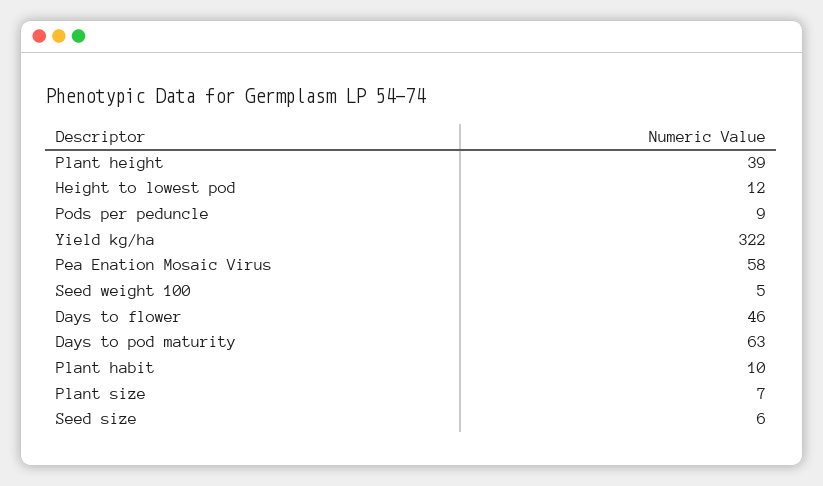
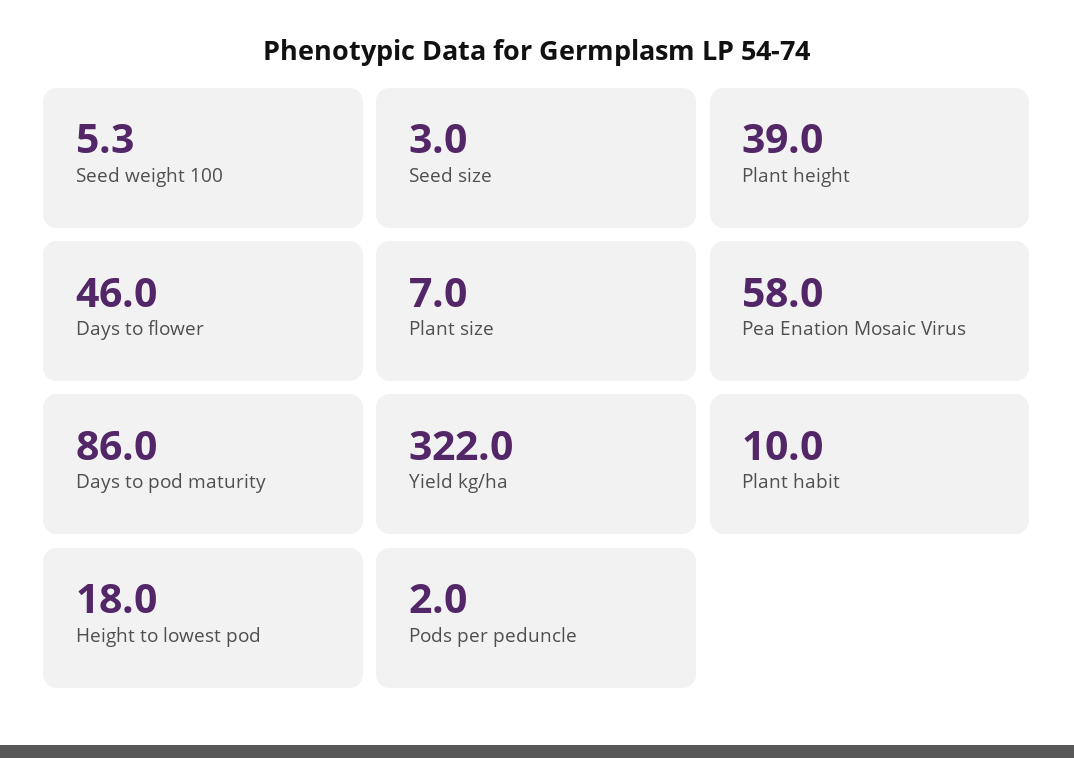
  {
    "Plant height": 39,
-   "Height to lowest pod": 12,
+   "Height to lowest pod": 18,
-   "Pods per peduncle": 9,
+   "Pods per peduncle": 2,
    "Yield kg/ha": 322,
    "Pea Enation Mosaic Virus": 58,
    "Seed weight 100": 5.3,
    "Days to flower": 46,
-   "Days to pod maturity": 63,
+   "Days to pod maturity": 86,
    "Plant habit": 10,
    "Plant size": 7,
-   "Seed size": 6
+   "Seed size": 3
  }

